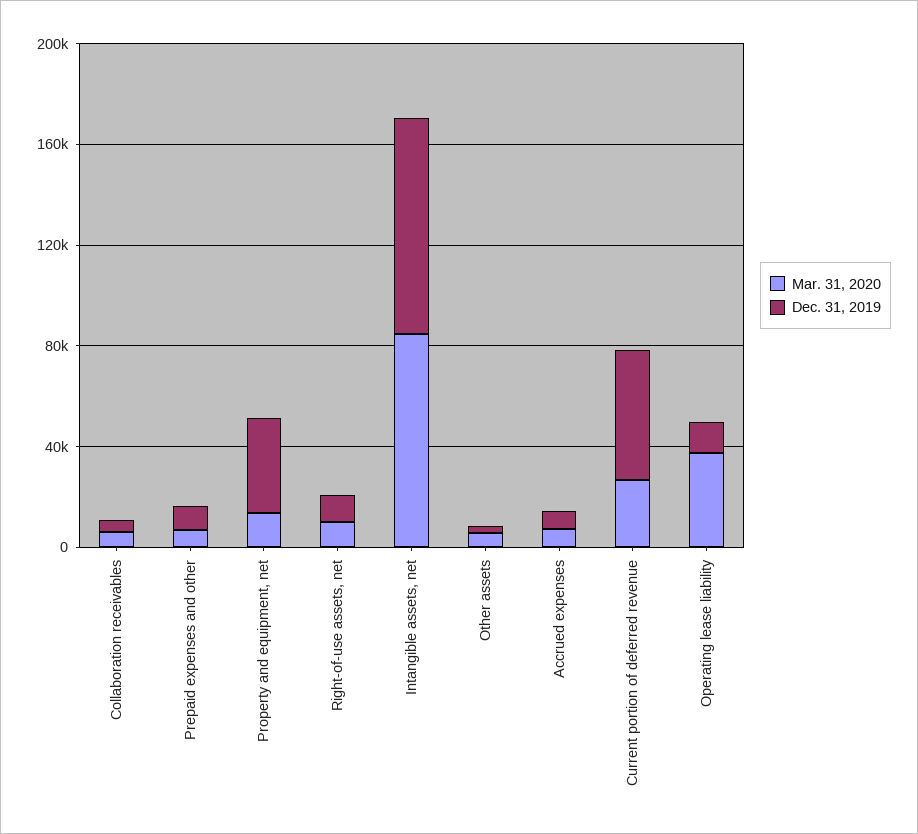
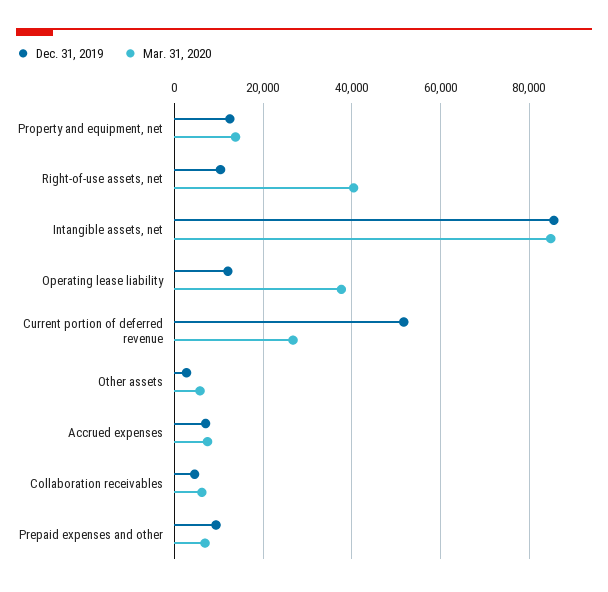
  {
    "Mar. 31, 2020": {
      "Collaboration receivables": 6000,
      "Prepaid expenses and other": 6000,
      "Property and equipment, net": 14000,
-     "Right-of-use assets, net": 10000,
+     "Right-of-use assets, net": 40000,
      "Intangible assets, net": 84000,
      "Other assets": 6000,
      "Accrued expenses": 8000,
      "Current portion of deferred revenue": 26000,
      "Operating lease liability": 38000
    },
    "Dec. 31, 2019": {
      "Collaboration receivables": 4000,
      "Prepaid expenses and other": 10000,
-     "Property and equipment, net": 40000,
+     "Property and equipment, net": 12000,
      "Right-of-use assets, net": 10000,
      "Intangible assets, net": 86000,
      "Other assets": 2000,
      "Accrued expenses": 8000,
      "Current portion of deferred revenue": 52000,
      "Operating lease liability": 12000
    }
  }

